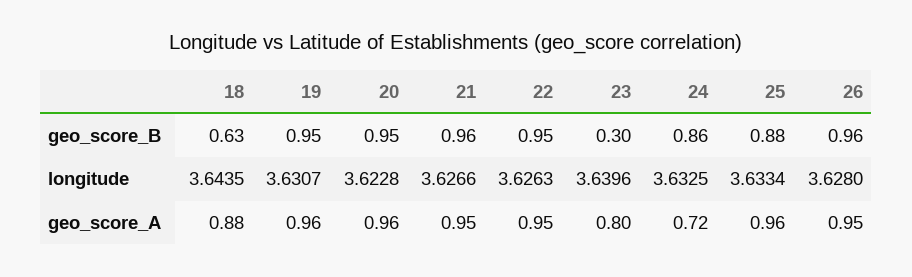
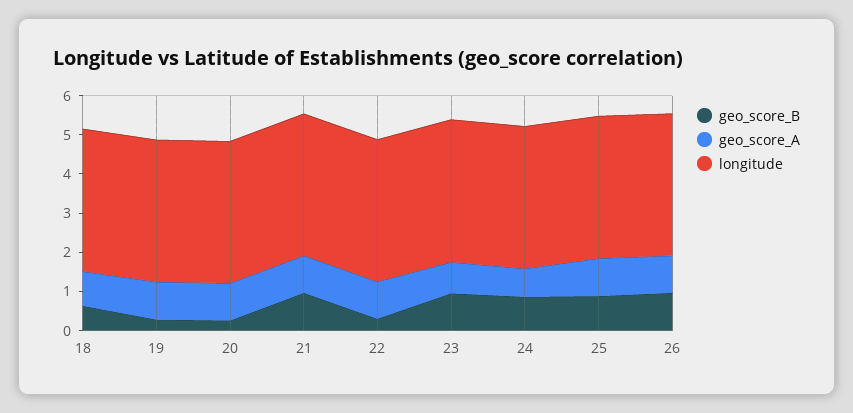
  {
    "geo_score_B": {
      "18": 0.63,
-     "19": 0.95,
+     "19": 0.25,
-     "20": 0.95,
+     "20": 0.25,
      "21": 0.96,
-     "22": 0.95,
+     "22": 0.25,
-     "23": 0.3,
+     "23": 1,
      "24": 0.86,
      "25": 0.88,
      "26": 0.96
    },
    "longitude": {
      "18": 3.6435,
      "19": 3.6307,
      "20": 3.6228,
      "21": 3.6266,
      "22": 3.6263,
      "23": 3.6396,
      "24": 3.6325,
      "25": 3.6334,
      "26": 3.628
    },
    "geo_score_A": {
      "18": 0.88,
      "19": 0.96,
      "20": 0.96,
      "21": 0.95,
      "22": 0.95,
      "23": 0.8,
      "24": 0.72,
      "25": 0.96,
      "26": 0.95
    }
  }

